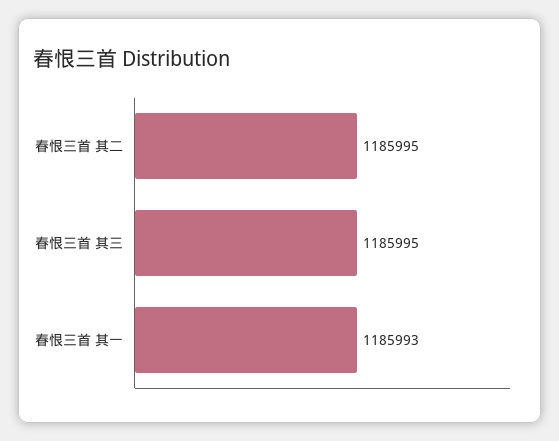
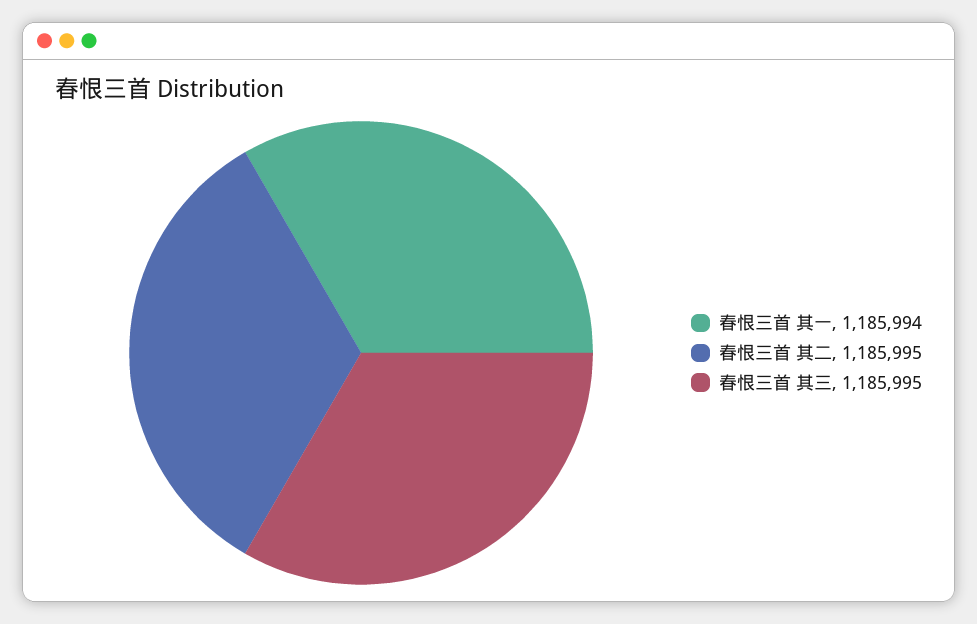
  {
    "春恨三首 其二": 1185995,
    "春恨三首 其三": 1185995,
-   "春恨三首 其一": 1185993
+   "春恨三首 其一": 1185994
  }

